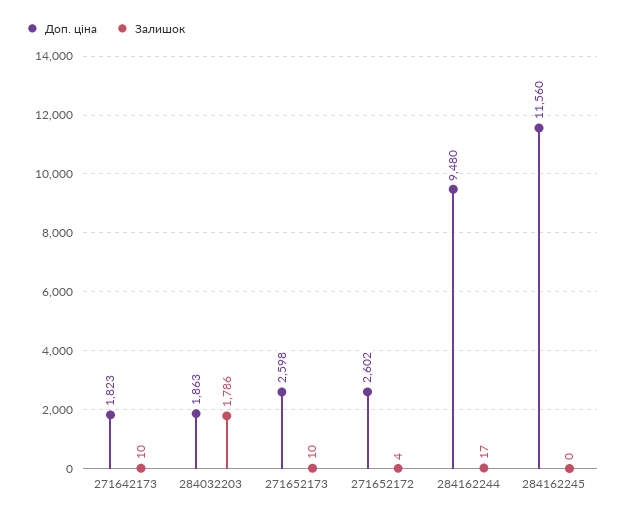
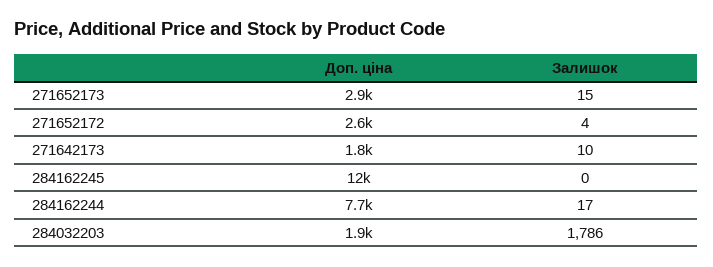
  {
    "Доп. ціна": {
      "271642173": 1823,
      "284032203": 1863,
-     "271652173": 2598,
+     "271652173": 2900,
      "271652172": 2602,
-     "284162244": 9480,
+     "284162244": 7700,
      "284162245": 11560
    },
    "Залишок": {
      "271642173": 10,
      "284032203": 1786,
-     "271652173": 10,
+     "271652173": 15,
      "271652172": 4,
      "284162244": 17,
      "284162245": 0
    }
  }

